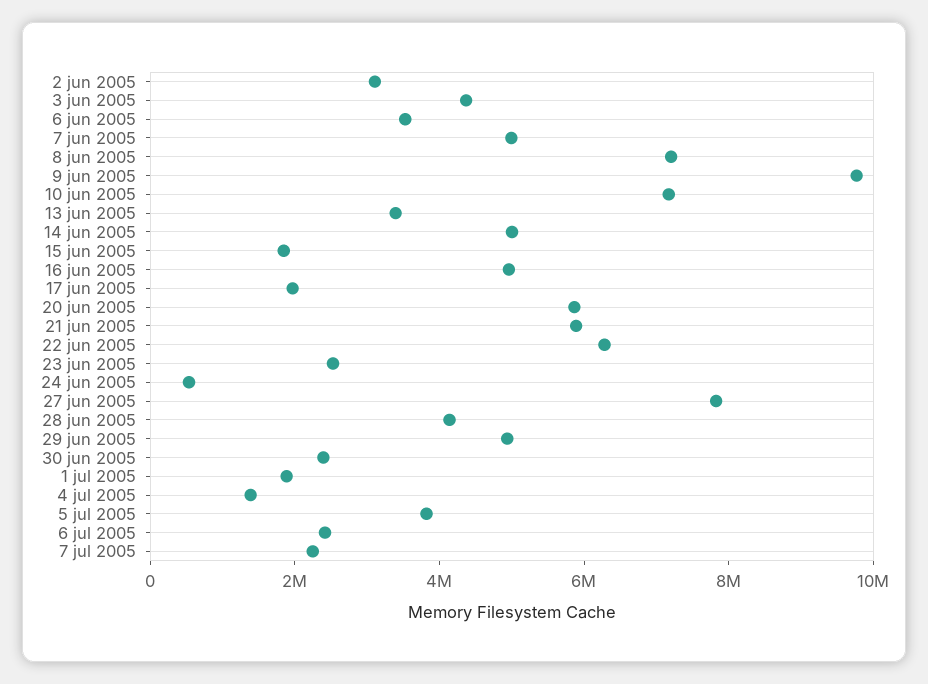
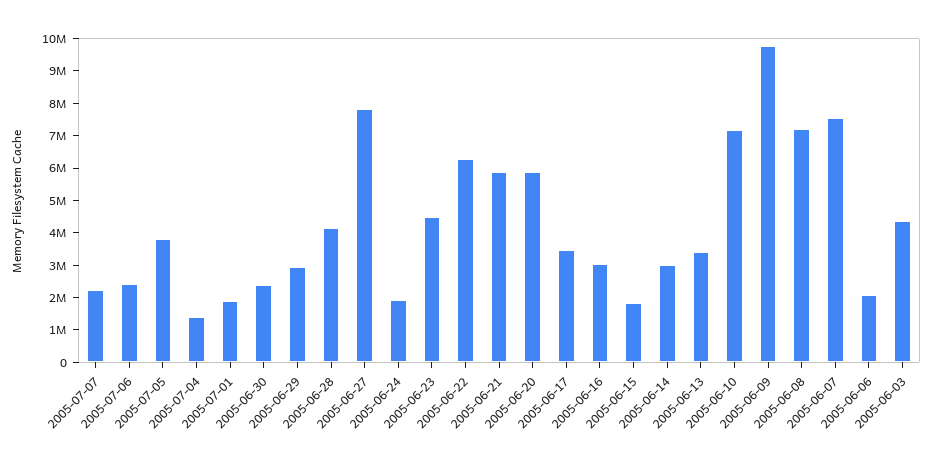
  {
-   "2 jun 2005": 3000000,
    "3 jun 2005": 4250000,
-   "6 jun 2005": 3500000,
+   "6 jun 2005": 2000000,
-   "7 jun 2005": 5000000,
+   "7 jun 2005": 7500000,
    "8 jun 2005": 7250000,
    "9 jun 2005": 9750000,
    "10 jun 2005": 7250000,
    "13 jun 2005": 3500000,
-   "14 jun 2005": 5000000,
+   "14 jun 2005": 3000000,
    "15 jun 2005": 1750000,
-   "16 jun 2005": 5000000,
+   "16 jun 2005": 3000000,
-   "17 jun 2005": 2000000,
+   "17 jun 2005": 3500000,
    "20 jun 2005": 5750000,
    "21 jun 2005": 6000000,
    "22 jun 2005": 6250000,
-   "23 jun 2005": 2500000,
+   "23 jun 2005": 4500000,
-   "24 jun 2005": 500000,
+   "24 jun 2005": 2000000,
    "27 jun 2005": 7750000,
    "28 jun 2005": 4250000,
-   "29 jun 2005": 5000000,
+   "29 jun 2005": 3000000,
    "30 jun 2005": 2500000,
    "1 jul 2005": 2000000,
    "4 jul 2005": 1500000,
    "5 jul 2005": 3750000,
    "6 jul 2005": 2500000,
    "7 jul 2005": 2250000
  }

